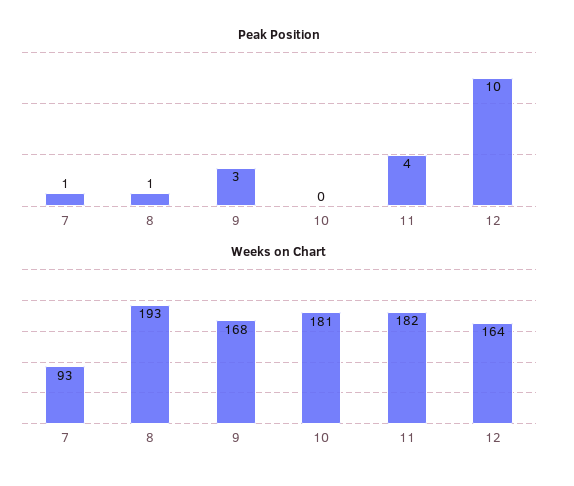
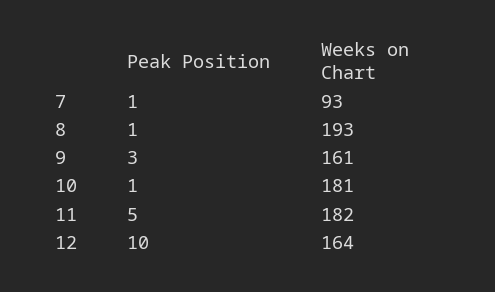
  {
    "Peak Position": {
      "7": 1,
      "8": 1,
      "9": 3,
-     "10": 0,
+     "10": 1,
-     "11": 4,
+     "11": 5,
      "12": 10
    },
    "Weeks on Chart": {
      "7": 93,
      "8": 193,
-     "9": 168,
+     "9": 161,
      "10": 181,
      "11": 182,
      "12": 164
    }
  }

